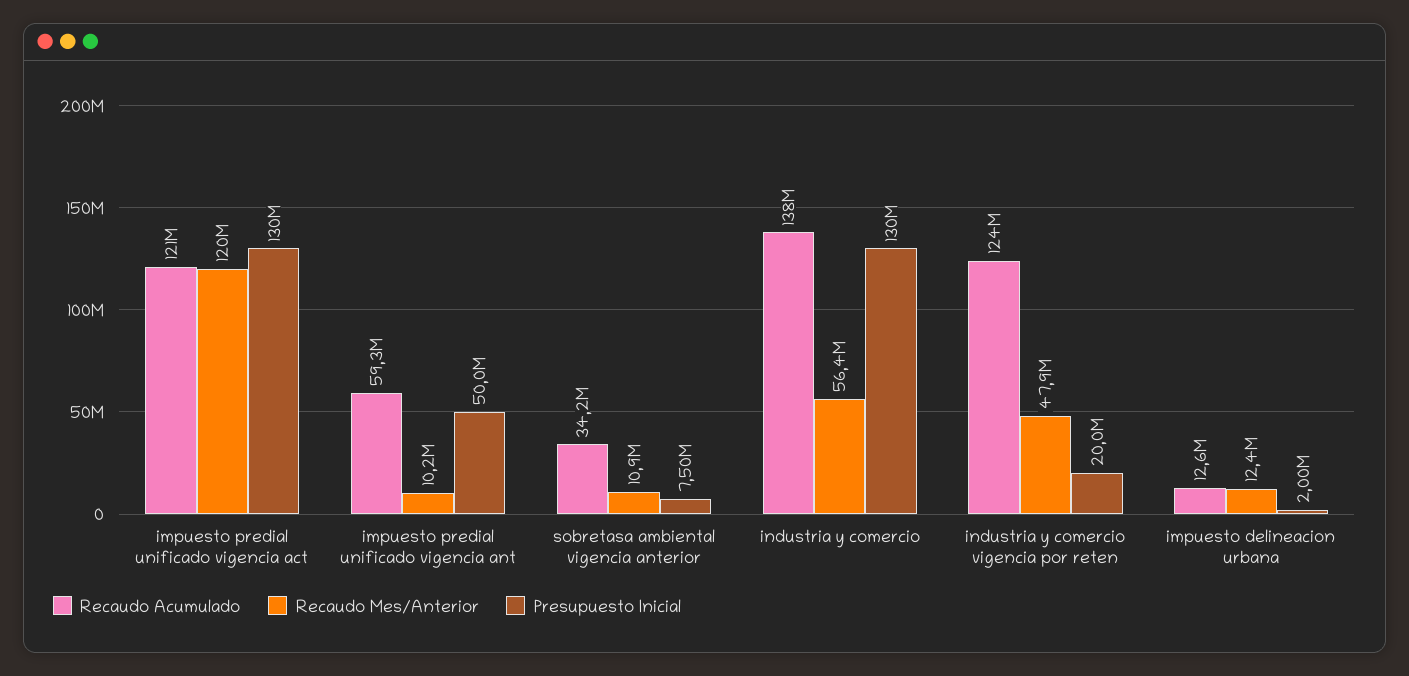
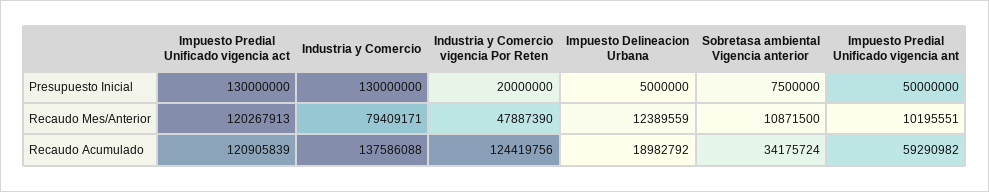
  {
    "Recaudo Acumulado": {
      "impuesto predial unificado vigencia act": 120905839,
      "impuesto predial unificado vigencia ant": 59290982,
      "sobretasa ambiental vigencia anterior": 34175724,
      "industria y comercio": 137586088,
      "industria y comercio vigencia por reten": 124419756,
-     "impuesto delineacion urbana": 12600000
+     "impuesto delineacion urbana": 18982792
    },
    "Recaudo Mes/Anterior": {
      "impuesto predial unificado vigencia act": 120267913,
      "impuesto predial unificado vigencia ant": 10195551,
      "sobretasa ambiental vigencia anterior": 10871500,
-     "industria y comercio": 56400000,
+     "industria y comercio": 79409171,
      "industria y comercio vigencia por reten": 47887390,
      "impuesto delineacion urbana": 12389559
    },
    "Presupuesto Inicial": {
      "impuesto predial unificado vigencia act": 130000000,
      "impuesto predial unificado vigencia ant": 50000000,
      "sobretasa ambiental vigencia anterior": 7500000,
      "industria y comercio": 130000000,
      "industria y comercio vigencia por reten": 20000000,
-     "impuesto delineacion urbana": 2000000
+     "impuesto delineacion urbana": 5000000
    }
  }

